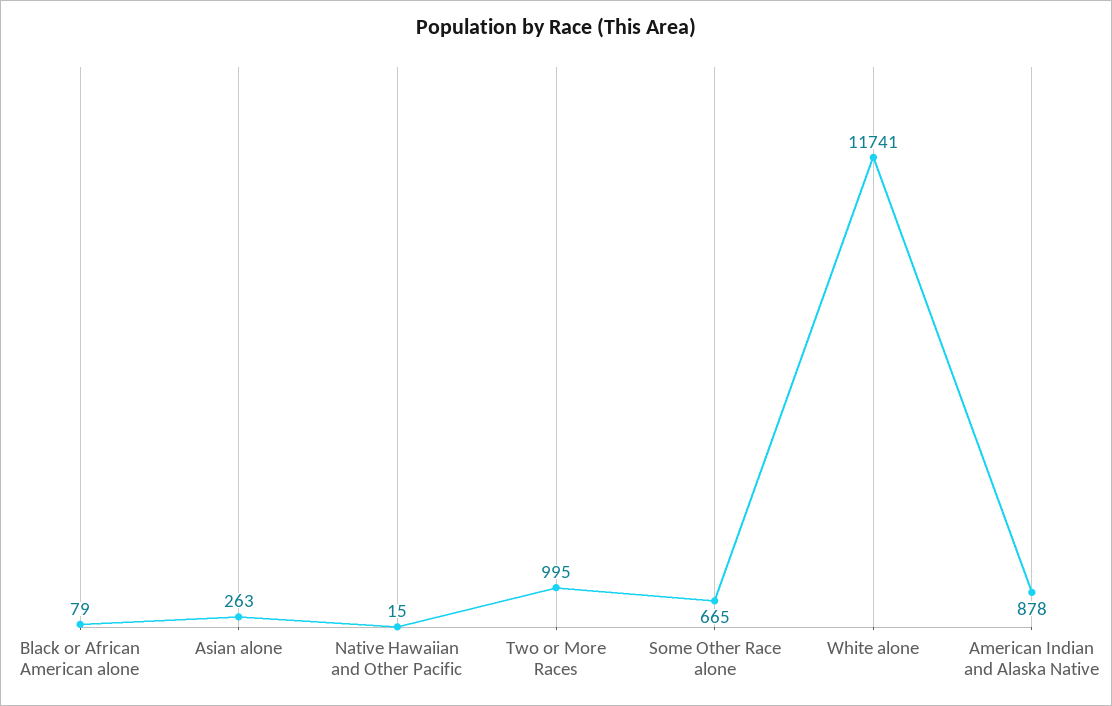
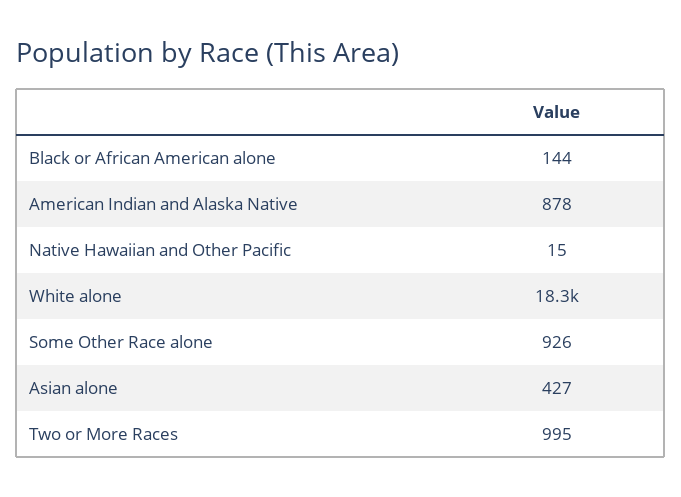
  {
-   "Black or African American alone": 79,
+   "Black or African American alone": 144,
-   "Asian alone": 263,
+   "Asian alone": 427,
    "Native Hawaiian and Other Pacific": 15,
    "Two or More Races": 995,
-   "Some Other Race alone": 665,
+   "Some Other Race alone": 926,
-   "White alone": 11741,
+   "White alone": 18300,
    "American Indian and Alaska Native": 878
  }

